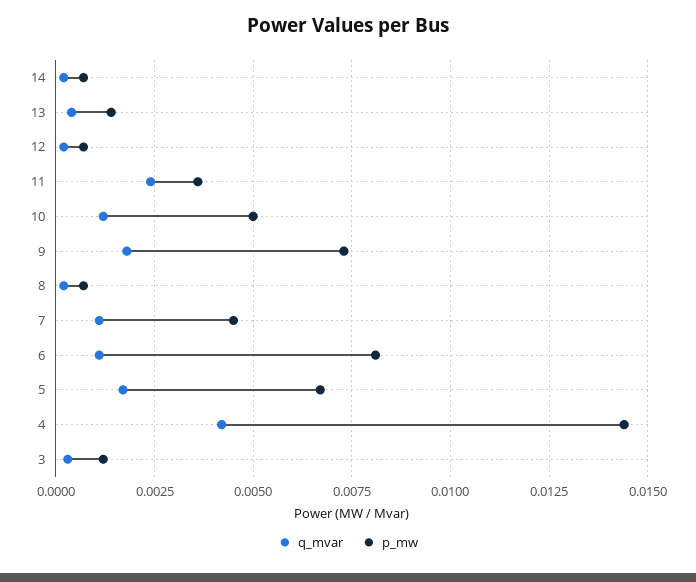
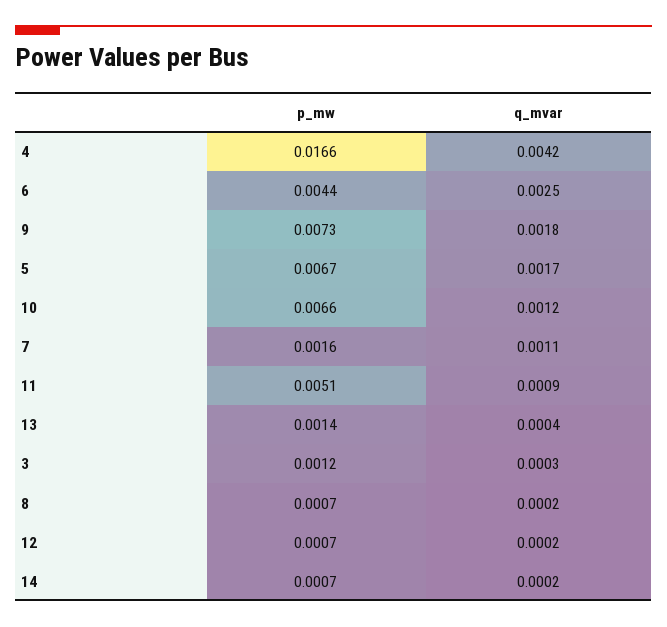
  {
    "q_mvar": {
      "14": 0.0002,
      "13": 0.0004,
      "12": 0.0002,
-     "11": 0.0025,
+     "11": 0.0009,
      "10": 0.0012,
      "9": 0.0018,
      "8": 0.0002,
      "7": 0.0011,
-     "6": 0.001,
+     "6": 0.0025,
      "5": 0.0017,
      "4": 0.0042,
      "3": 0.0003
    },
    "p_mw": {
      "14": 0.0007,
      "13": 0.0014,
      "12": 0.0007,
-     "11": 0.0035,
+     "11": 0.0051,
-     "10": 0.005,
+     "10": 0.0066,
      "9": 0.0073,
      "8": 0.0007,
-     "7": 0.0045,
+     "7": 0.0016,
-     "6": 0.008,
+     "6": 0.0044,
      "5": 0.0067,
-     "4": 0.0145,
+     "4": 0.0166,
      "3": 0.0012
    }
  }

